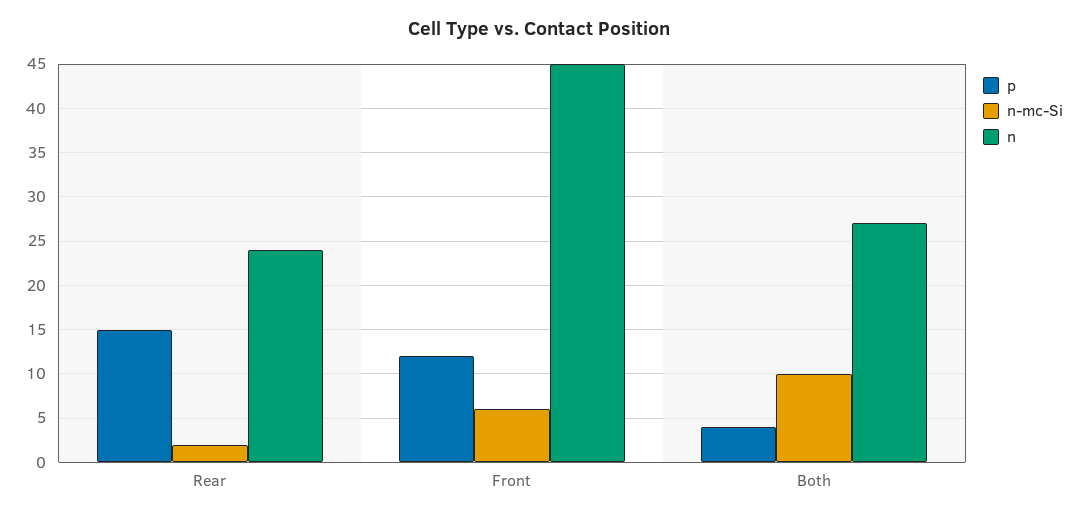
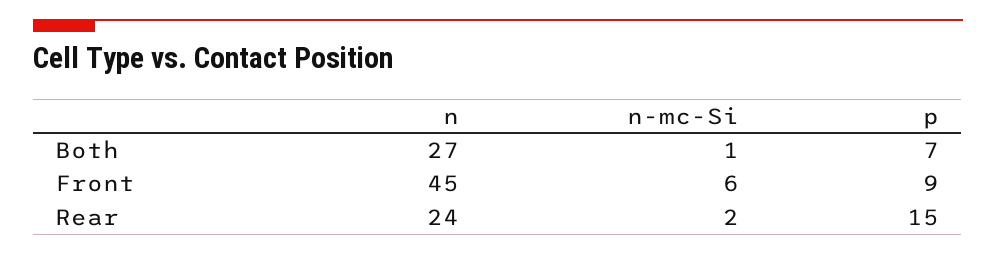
  {
    "p": {
      "Rear": 15,
-     "Front": 12,
+     "Front": 9,
-     "Both": 4
+     "Both": 7
    },
    "n-mc-Si": {
      "Rear": 2,
      "Front": 6,
-     "Both": 10
+     "Both": 1
    },
    "n": {
      "Rear": 24,
      "Front": 45,
      "Both": 27
    }
  }

